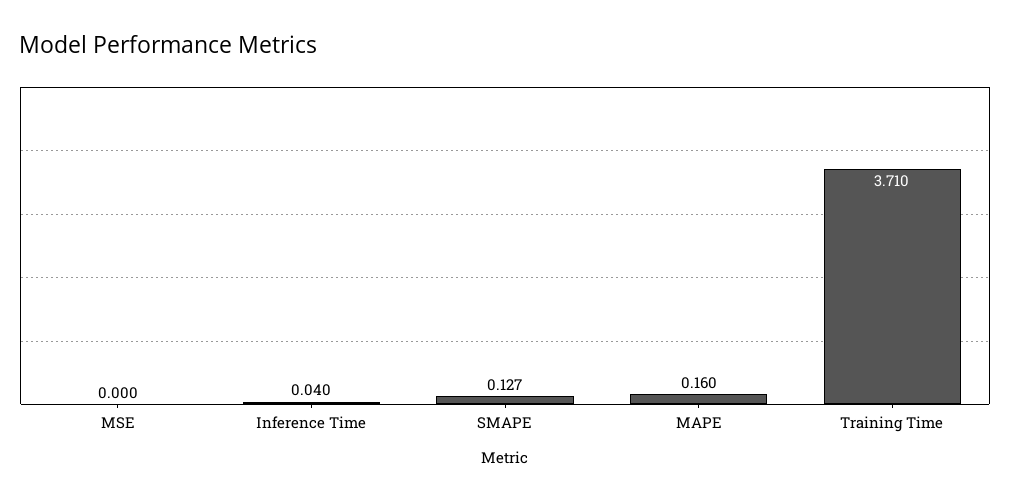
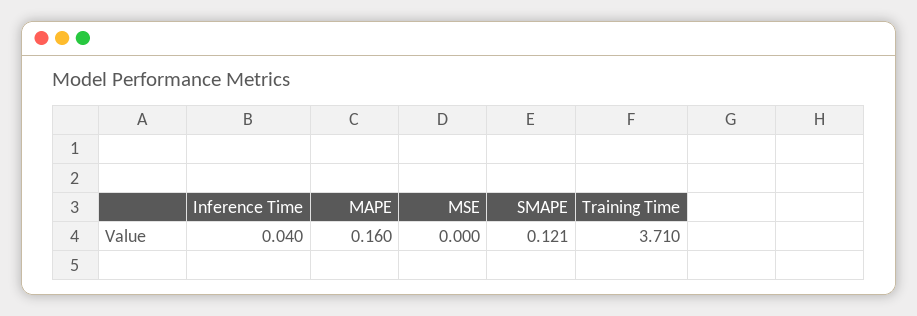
  {
    "MSE": 0,
    "Inference Time": 0.04,
-   "SMAPE": 0.127,
+   "SMAPE": 0.121,
    "MAPE": 0.16,
    "Training Time": 3.71
  }

